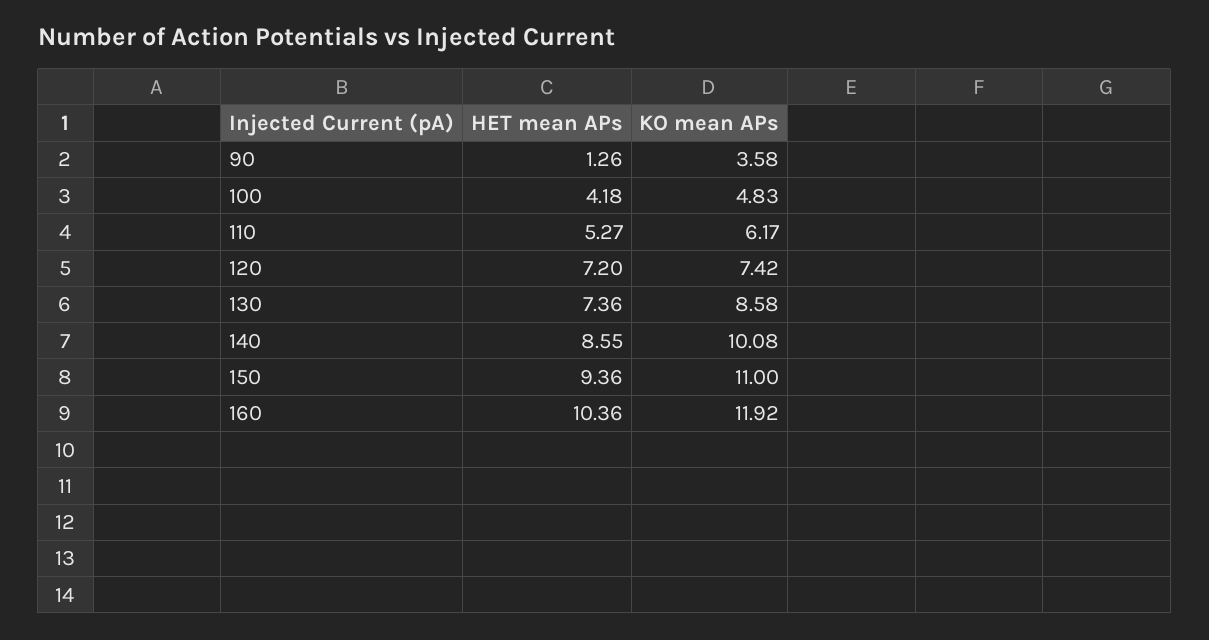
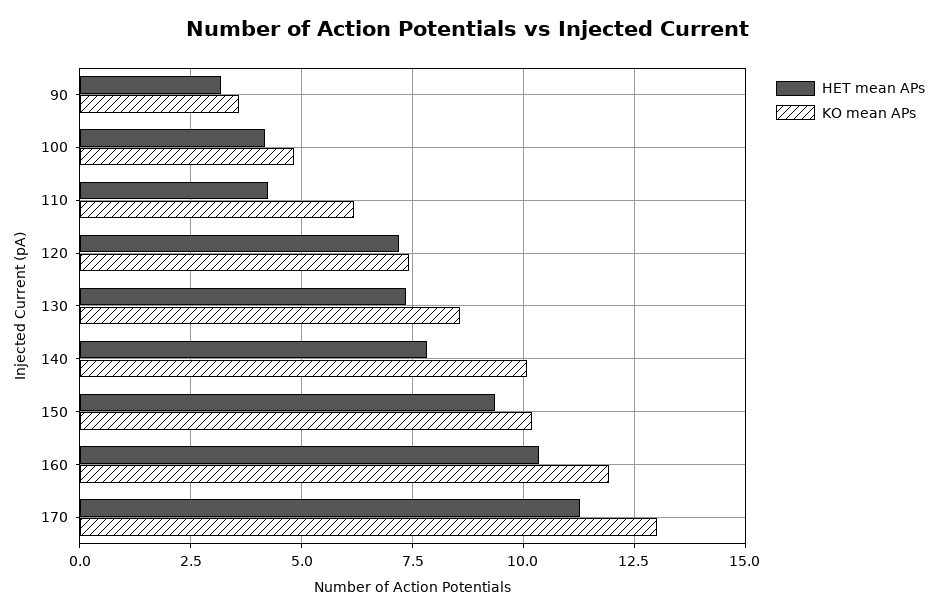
  {
    "HET mean APs": {
-     "90": 1.26,
+     "90": 3.25,
      "100": 4.18,
-     "110": 5.27,
+     "110": 4.25,
      "120": 7.2,
      "130": 7.36,
-     "140": 8.55,
+     "140": 7.75,
      "150": 9.36,
-     "160": 10.36
+     "160": 10.36,
+     "170": 11.25
    },
    "KO mean APs": {
      "90": 3.58,
      "100": 4.83,
      "110": 6.17,
      "120": 7.42,
      "130": 8.58,
      "140": 10.08,
-     "150": 11,
+     "150": 10.25,
-     "160": 11.92
+     "160": 11.92,
+     "170": 13
    }
  }

